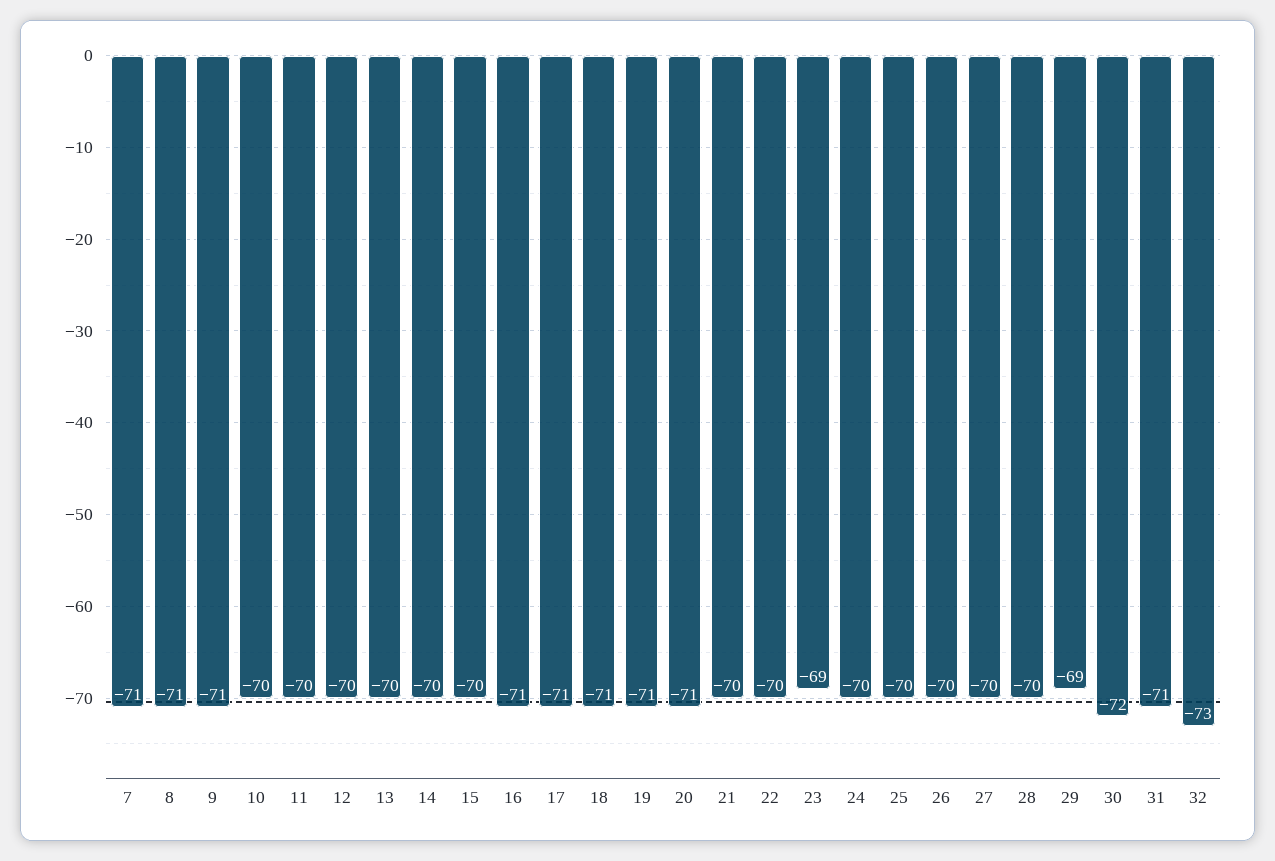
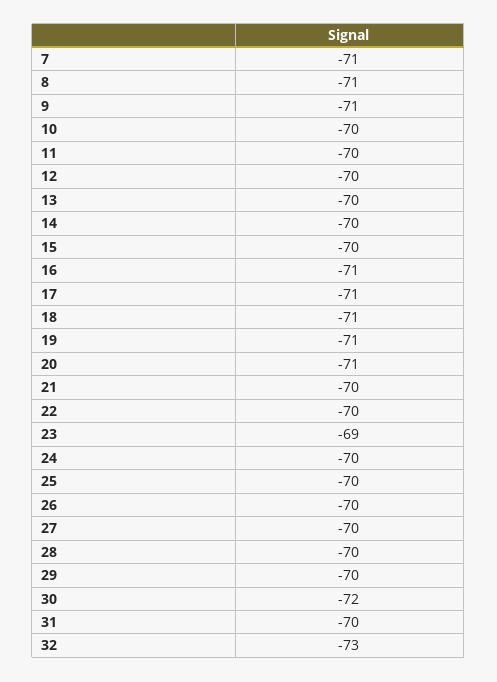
  {
    "7": -71,
    "8": -71,
    "9": -71,
    "10": -70,
    "11": -70,
    "12": -70,
    "13": -70,
    "14": -70,
    "15": -70,
    "16": -71,
    "17": -71,
    "18": -71,
    "19": -71,
    "20": -71,
    "21": -70,
    "22": -70,
    "23": -69,
    "24": -70,
    "25": -70,
    "26": -70,
    "27": -70,
    "28": -70,
-   "29": -69,
+   "29": -70,
    "30": -72,
-   "31": -71,
+   "31": -70,
    "32": -73
  }

